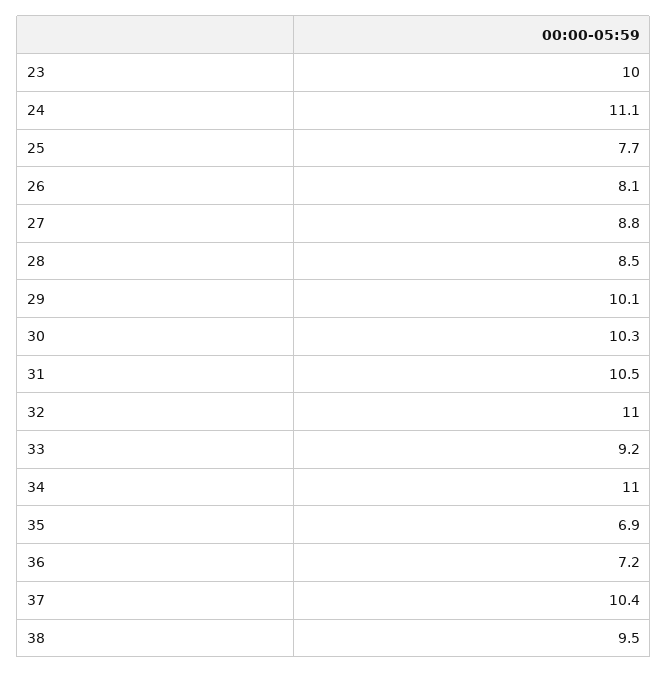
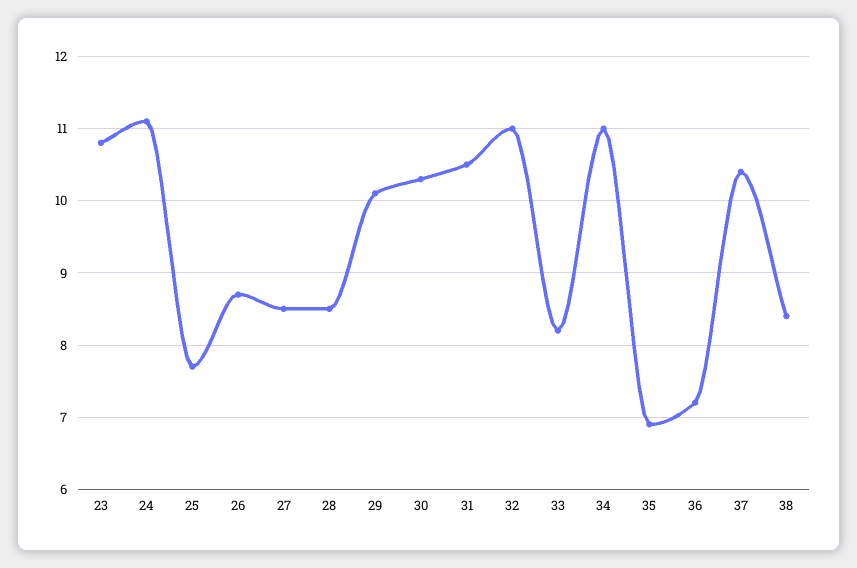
  {
-   "23": 10,
+   "23": 10.8,
    "24": 11.1,
    "25": 7.7,
-   "26": 8.1,
+   "26": 8.7,
-   "27": 8.8,
+   "27": 8.5,
    "28": 8.5,
    "29": 10.1,
    "30": 10.3,
    "31": 10.5,
    "32": 11,
-   "33": 9.2,
+   "33": 8.2,
    "34": 11,
    "35": 6.9,
    "36": 7.2,
    "37": 10.4,
-   "38": 9.5
+   "38": 8.4
  }

